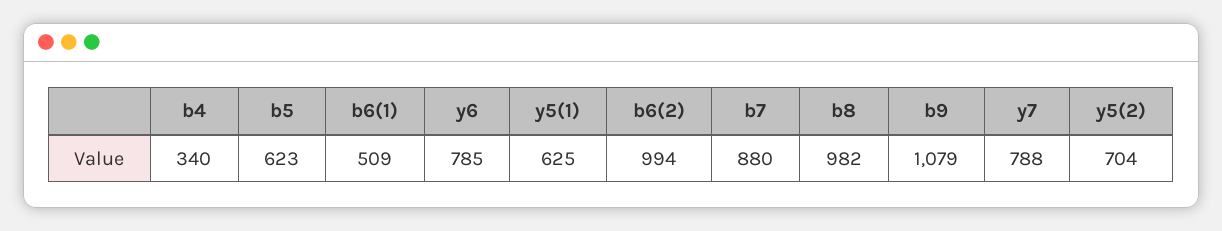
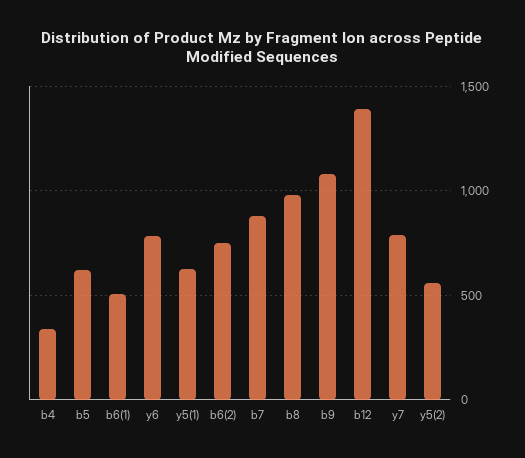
  {
    "b4": 340,
    "b5": 623,
    "b6(1)": 509,
    "y6": 785,
    "y5(1)": 625,
-   "b6(2)": 994,
+   "b6(2)": 750,
    "b7": 880,
    "b8": 982,
    "b9": 1079,
    "y7": 788,
-   "y5(2)": 704
+   "y5(2)": 550,
+   "b12": 1400
  }

